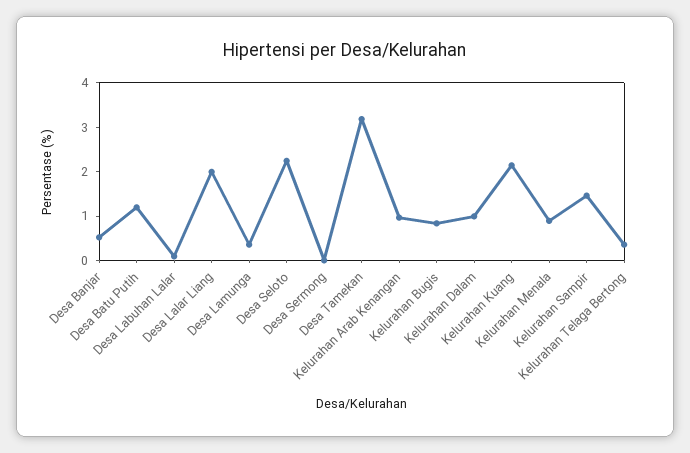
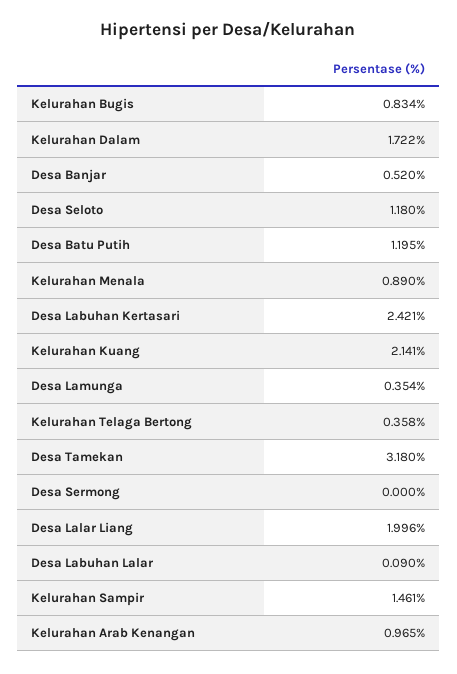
  {
    "Desa Banjar": 0.52,
    "Desa Batu Putih": 1.195,
    "Desa Labuhan Lalar": 0.09,
    "Desa Lalar Liang": 1.996,
    "Desa Lamunga": 0.354,
-   "Desa Seloto": 2.2,
+   "Desa Seloto": 1.18,
    "Desa Sermong": 0,
    "Desa Tamekan": 3.18,
    "Kelurahan Arab Kenangan": 0.965,
    "Kelurahan Bugis": 0.834,
-   "Kelurahan Dalam": 1,
+   "Kelurahan Dalam": 1.722,
    "Kelurahan Kuang": 2.141,
    "Kelurahan Menala": 0.89,
    "Kelurahan Sampir": 1.461,
-   "Kelurahan Telaga Bertong": 0.358
+   "Kelurahan Telaga Bertong": 0.358,
+   "Desa Labuhan Kertasari": 2.421
  }

